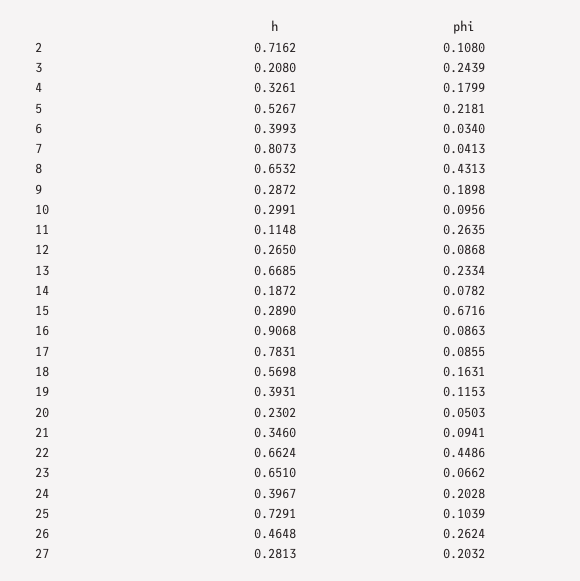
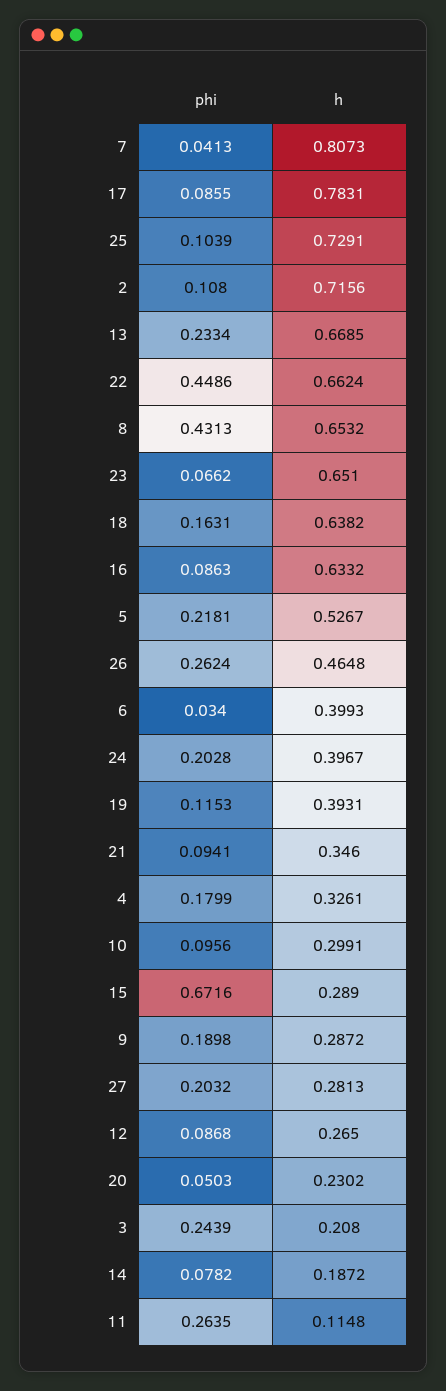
  {
    "h": {
-     "2": 0.7162,
+     "2": 0.7156,
      "3": 0.208,
      "4": 0.3261,
      "5": 0.5267,
      "6": 0.3993,
      "7": 0.8073,
      "8": 0.6532,
      "9": 0.2872,
      "10": 0.2991,
      "11": 0.1148,
      "12": 0.265,
      "13": 0.6685,
      "14": 0.1872,
      "15": 0.289,
-     "16": 0.9068,
+     "16": 0.6332,
      "17": 0.7831,
-     "18": 0.5698,
+     "18": 0.6382,
      "19": 0.3931,
      "20": 0.2302,
      "21": 0.346,
      "22": 0.6624,
      "23": 0.651,
      "24": 0.3967,
      "25": 0.7291,
      "26": 0.4648,
      "27": 0.2813
    },
    "phi": {
      "2": 0.108,
      "3": 0.2439,
      "4": 0.1799,
      "5": 0.2181,
      "6": 0.034,
      "7": 0.0413,
      "8": 0.4313,
      "9": 0.1898,
      "10": 0.0956,
      "11": 0.2635,
      "12": 0.0868,
      "13": 0.2334,
      "14": 0.0782,
      "15": 0.6716,
      "16": 0.0863,
      "17": 0.0855,
      "18": 0.1631,
      "19": 0.1153,
      "20": 0.0503,
      "21": 0.0941,
      "22": 0.4486,
      "23": 0.0662,
      "24": 0.2028,
      "25": 0.1039,
      "26": 0.2624,
      "27": 0.2032
    }
  }

